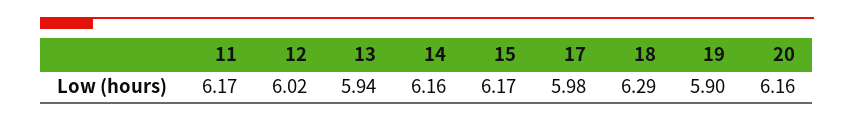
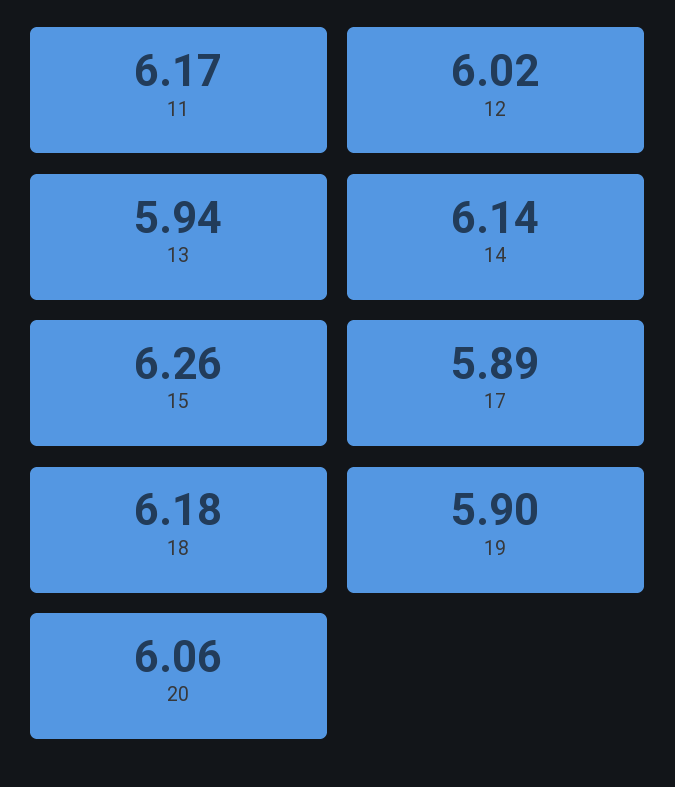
  {
    "11": 6.17,
    "12": 6.02,
    "13": 5.94,
-   "14": 6.16,
+   "14": 6.14,
-   "15": 6.17,
+   "15": 6.26,
-   "17": 5.98,
+   "17": 5.89,
-   "18": 6.29,
+   "18": 6.18,
    "19": 5.9,
-   "20": 6.16
+   "20": 6.06
  }

